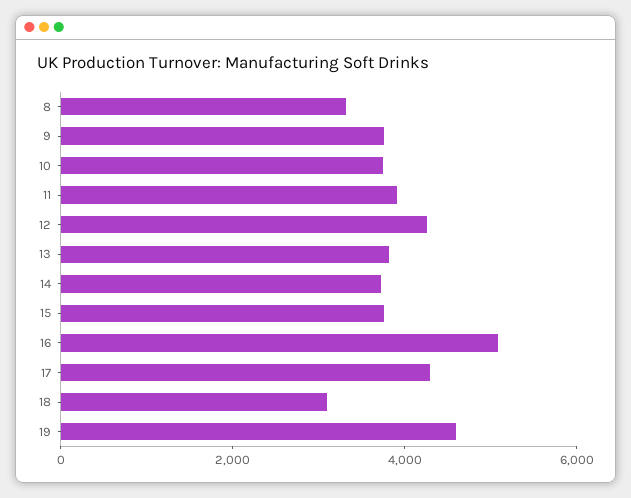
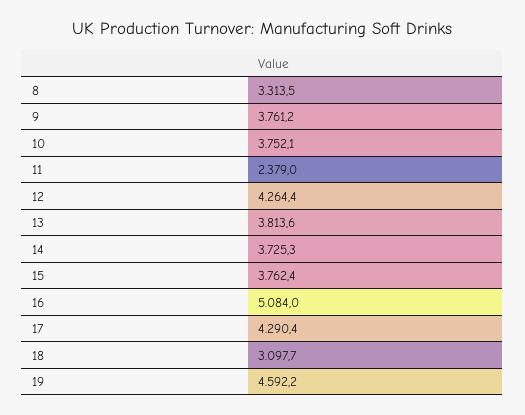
  {
    "8": 3313.5,
    "9": 3761.2,
    "10": 3752.1,
-   "11": 4000,
+   "11": 2379,
    "12": 4264.4,
    "13": 3813.6,
    "14": 3725.3,
    "15": 3762.4,
    "16": 5084,
    "17": 4290.4,
    "18": 3097.7,
    "19": 4592.2
  }

